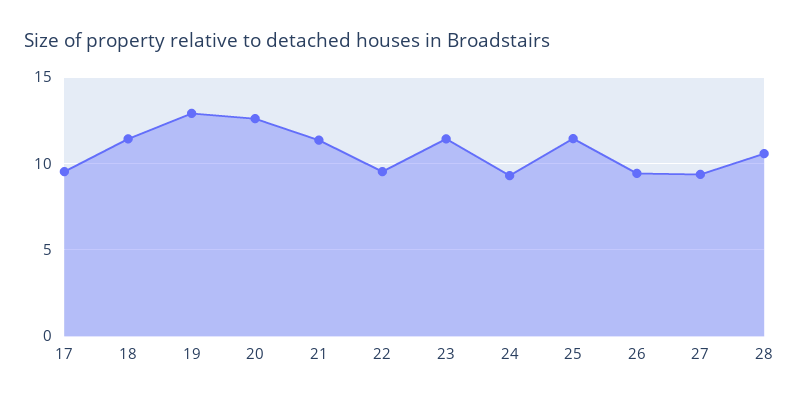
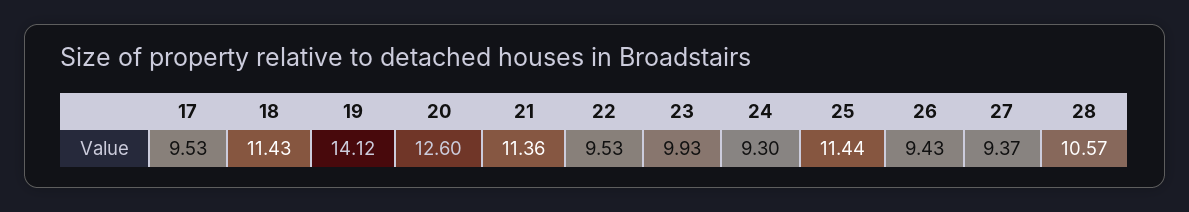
  {
    "17": 9.53,
    "18": 11.43,
-   "19": 13,
+   "19": 14.12,
    "20": 12.6,
    "21": 11.36,
    "22": 9.53,
-   "23": 11.5,
+   "23": 9.93,
    "24": 9.3,
    "25": 11.44,
    "26": 9.43,
    "27": 9.37,
    "28": 10.57
  }

